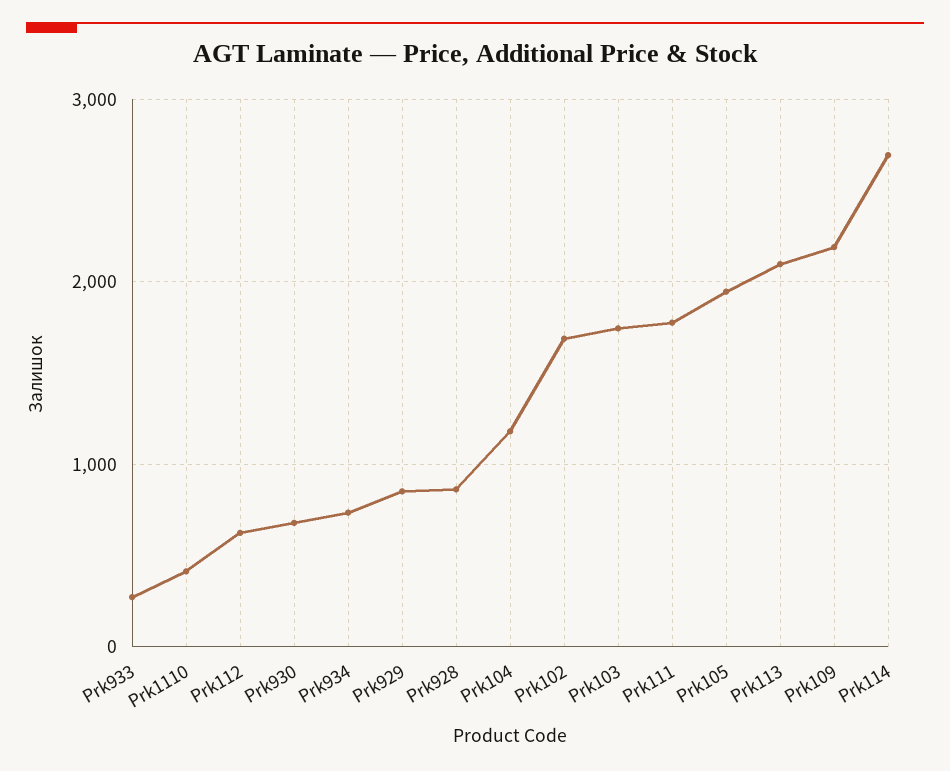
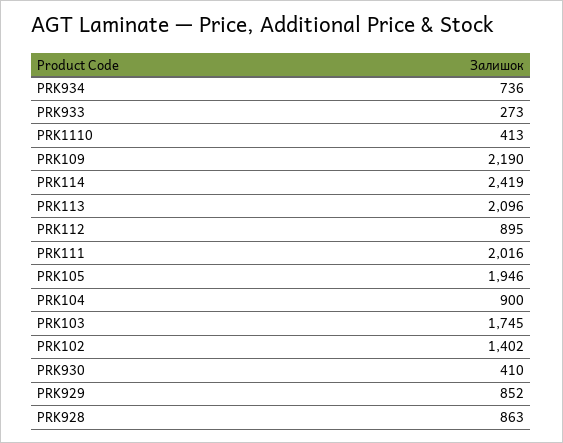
  {
    "Prk933": 273,
    "Prk1110": 413,
-   "Prk112": 600,
+   "Prk112": 895,
-   "Prk930": 700,
+   "Prk930": 410,
    "Prk934": 736,
    "Prk929": 852,
    "Prk928": 863,
-   "Prk104": 1200,
+   "Prk104": 900,
-   "Prk102": 1700,
+   "Prk102": 1402,
    "Prk103": 1745,
-   "Prk111": 1800,
+   "Prk111": 2016,
    "Prk105": 1946,
    "Prk113": 2096,
    "Prk109": 2190,
-   "Prk114": 2700
+   "Prk114": 2419
  }

